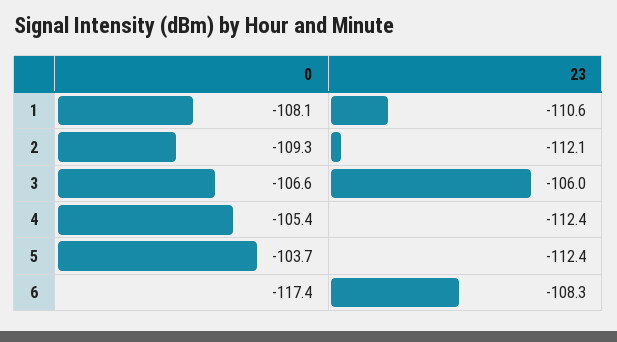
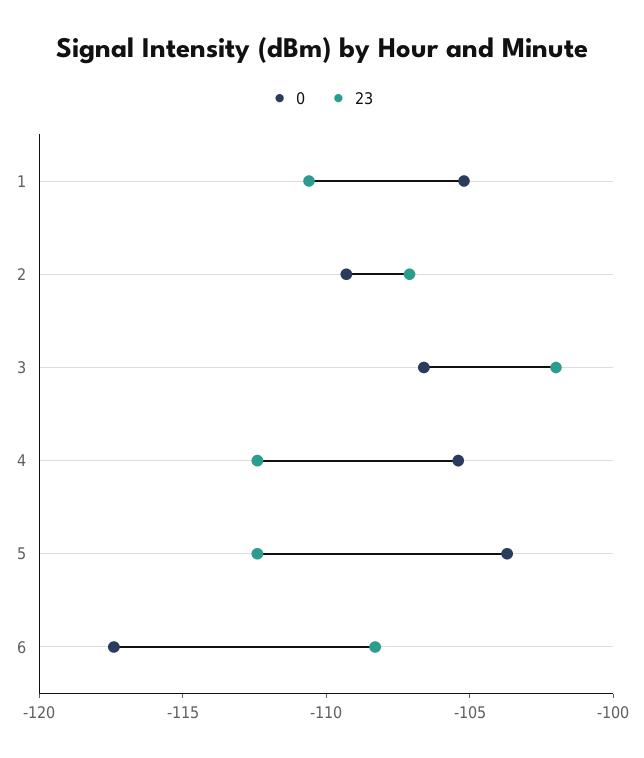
  {
    "0": {
-     "1": -108.1,
+     "1": -105,
      "2": -109.3,
      "3": -106.6,
      "4": -105.4,
      "5": -103.7,
      "6": -117.4
    },
    "23": {
      "1": -110.6,
-     "2": -112.1,
+     "2": -107,
-     "3": -106,
+     "3": -102,
      "4": -112.4,
      "5": -112.4,
      "6": -108.3
    }
  }

